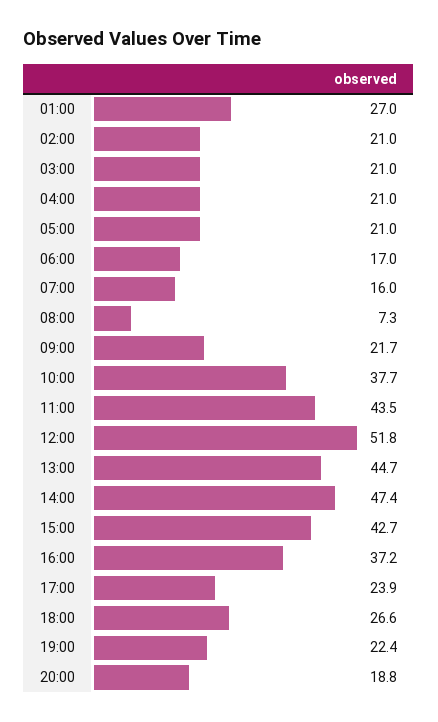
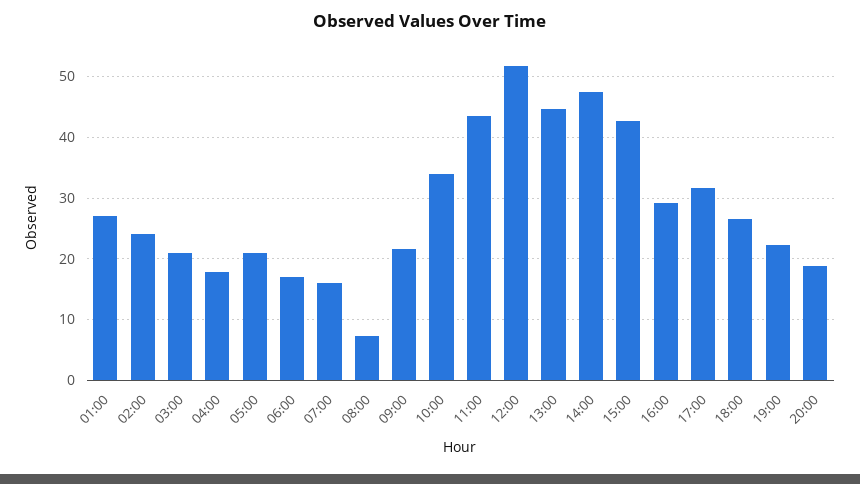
  {
    "01:00": 27,
-   "02:00": 21,
+   "02:00": 24,
    "03:00": 21,
-   "04:00": 21,
+   "04:00": 18,
    "05:00": 21,
    "06:00": 17,
    "07:00": 16,
    "08:00": 7.3,
    "09:00": 21.7,
-   "10:00": 37.7,
+   "10:00": 34,
    "11:00": 43.5,
    "12:00": 51.8,
    "13:00": 44.7,
    "14:00": 47.4,
    "15:00": 42.7,
-   "16:00": 37.2,
+   "16:00": 29,
-   "17:00": 23.9,
+   "17:00": 32,
    "18:00": 26.6,
    "19:00": 22.4,
    "20:00": 18.8
  }

